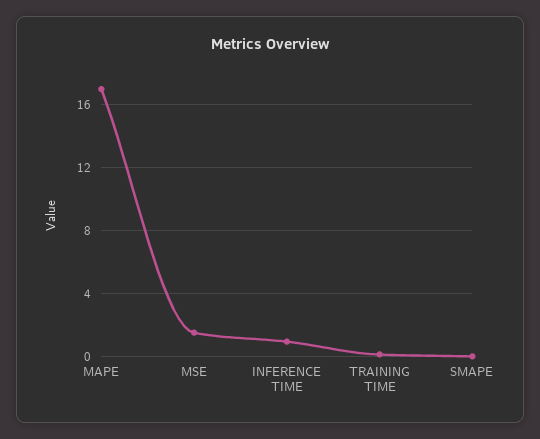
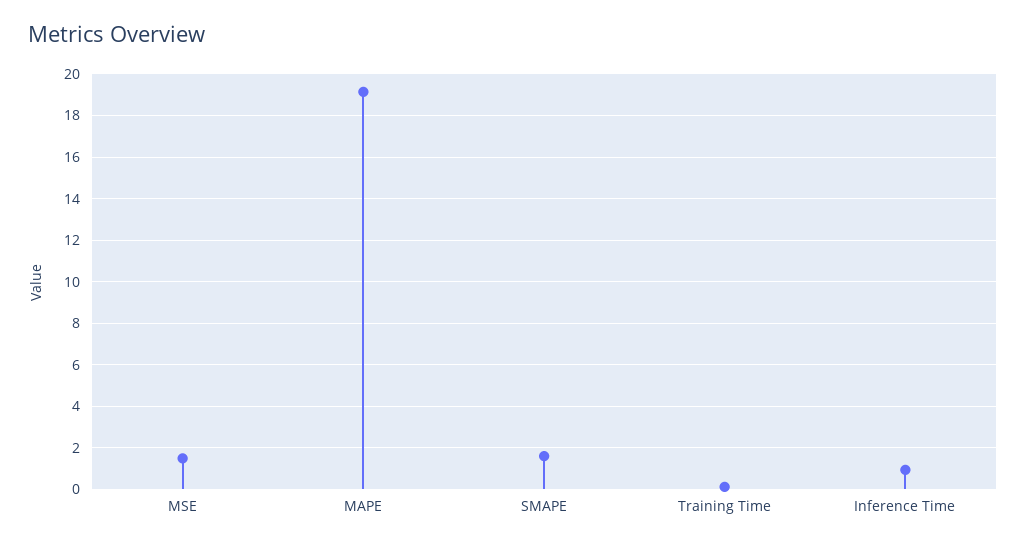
  {
-   "MAPE": 17,
+   "MAPE": 19,
    "MSE": 1.5,
    "INFERENCE TIME": 1,
    "TRAINING TIME": 0,
-   "SMAPE": 0
+   "SMAPE": 1.5
  }

